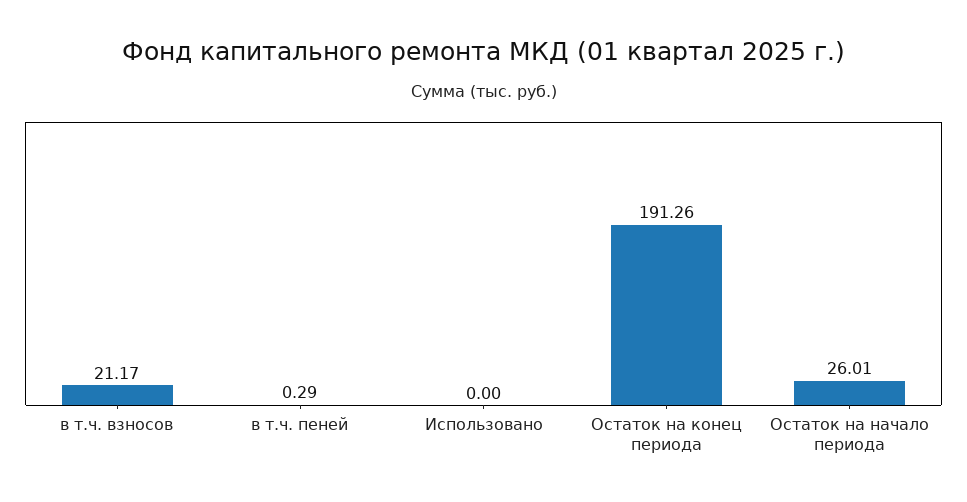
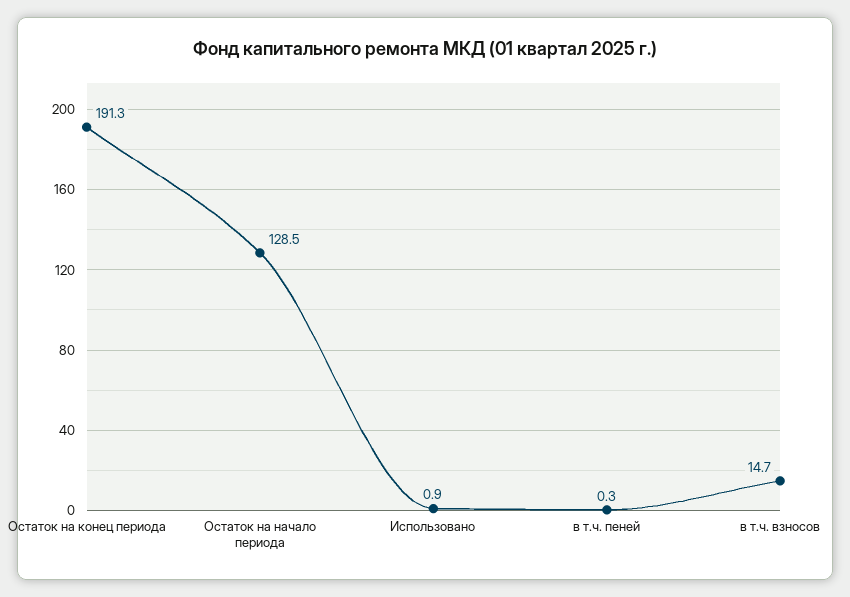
  {
-   "в т.ч. взносов": 21.17,
+   "в т.ч. взносов": 14.7,
    "в т.ч. пеней": 0.29,
-   "Использовано": 0,
+   "Использовано": 0.9,
    "Остаток на конец периода": 191.26,
-   "Остаток на начало периода": 26.01
+   "Остаток на начало периода": 128.5
  }

